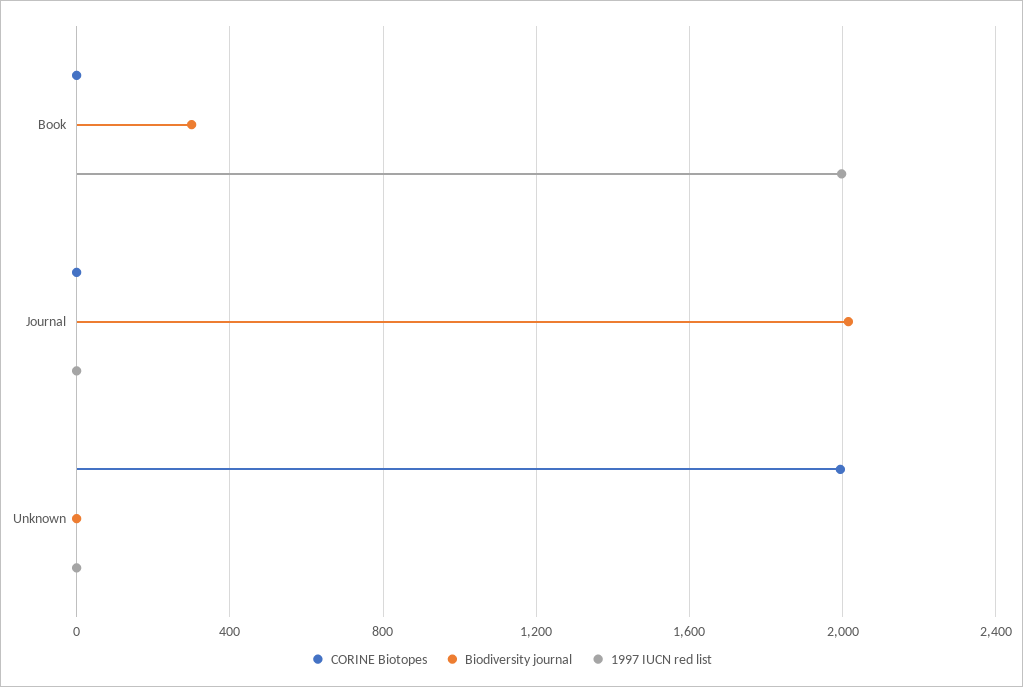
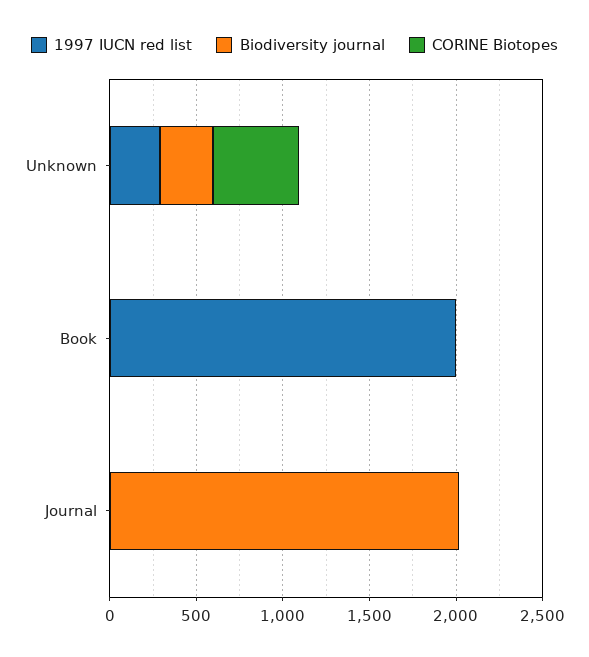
  {
    "CORINE Biotopes": {
      "Book": 0,
      "Journal": 0,
-     "Unknown": 2000
+     "Unknown": 500
    },
    "Biodiversity journal": {
-     "Book": 300,
+     "Book": 0,
      "Journal": 2000,
-     "Unknown": 0
+     "Unknown": 300
    },
    "1997 IUCN red list": {
      "Book": 2000,
      "Journal": 0,
-     "Unknown": 0
+     "Unknown": 300
    }
  }

